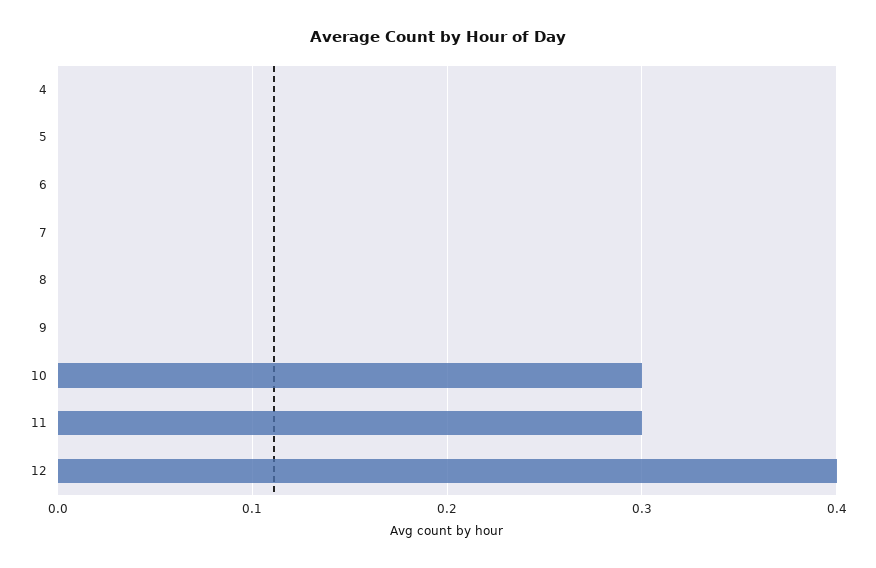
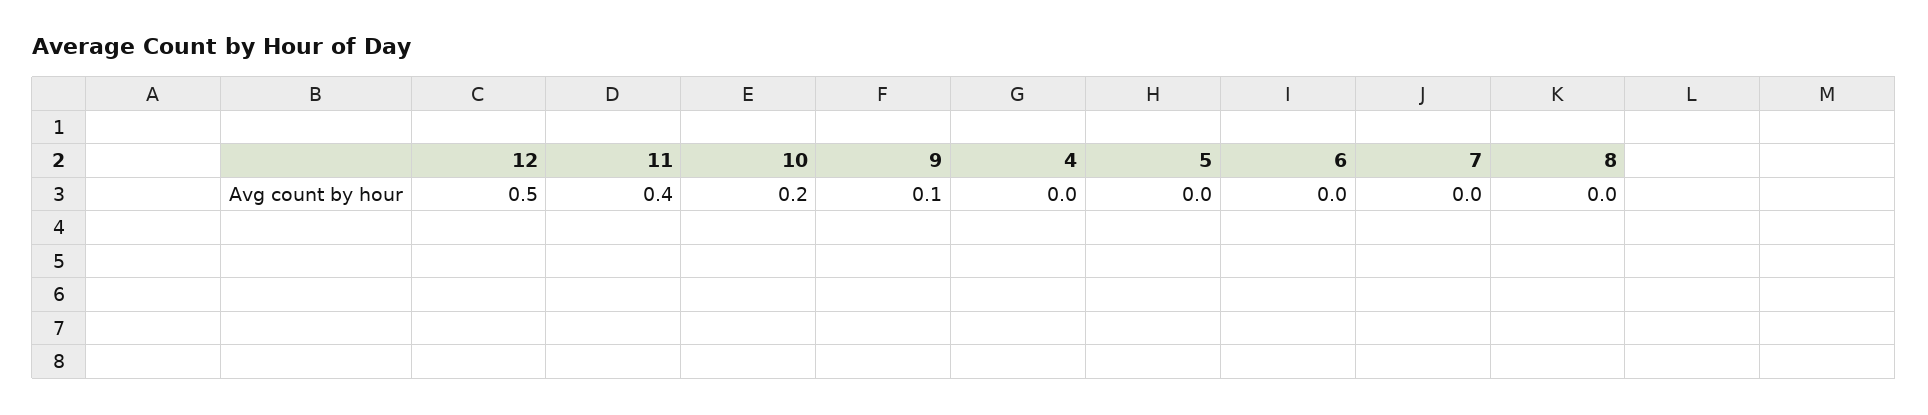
  {
    "4": 0,
    "5": 0,
    "6": 0,
    "7": 0,
    "8": 0,
-   "9": 0,
+   "9": 0.1,
-   "10": 0.3,
+   "10": 0.2,
-   "11": 0.3,
+   "11": 0.4,
-   "12": 0.4
+   "12": 0.5
  }

